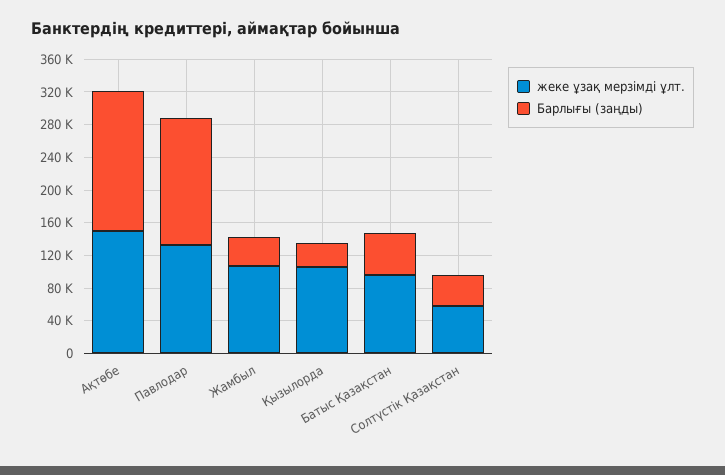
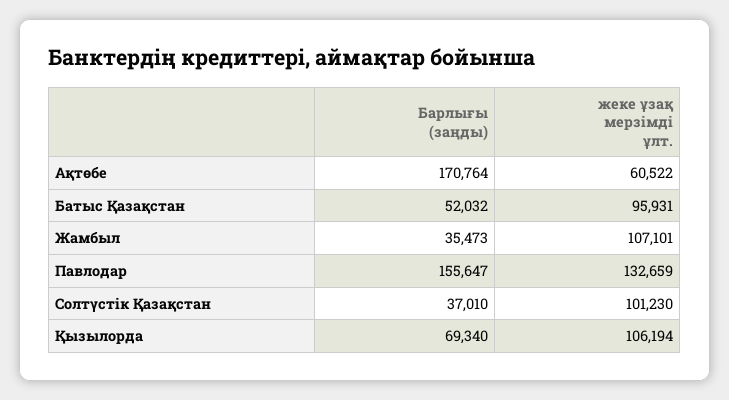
  {
    "жеке ұзақ мерзімді ұлт.": {
-     "Ақтөбе": 150000,
+     "Ақтөбе": 60522,
      "Павлодар": 132659,
      "Жамбыл": 107101,
      "Қызылорда": 106194,
      "Батыс Қазақстан": 95931,
-     "Солтүстік Қазақстан": 60000
+     "Солтүстік Қазақстан": 101230
    },
    "Барлығы (заңды)": {
      "Ақтөбе": 170764,
      "Павлодар": 155647,
      "Жамбыл": 35473,
-     "Қызылорда": 30000,
+     "Қызылорда": 69340,
      "Батыс Қазақстан": 52032,
      "Солтүстік Қазақстан": 37010
    }
  }

